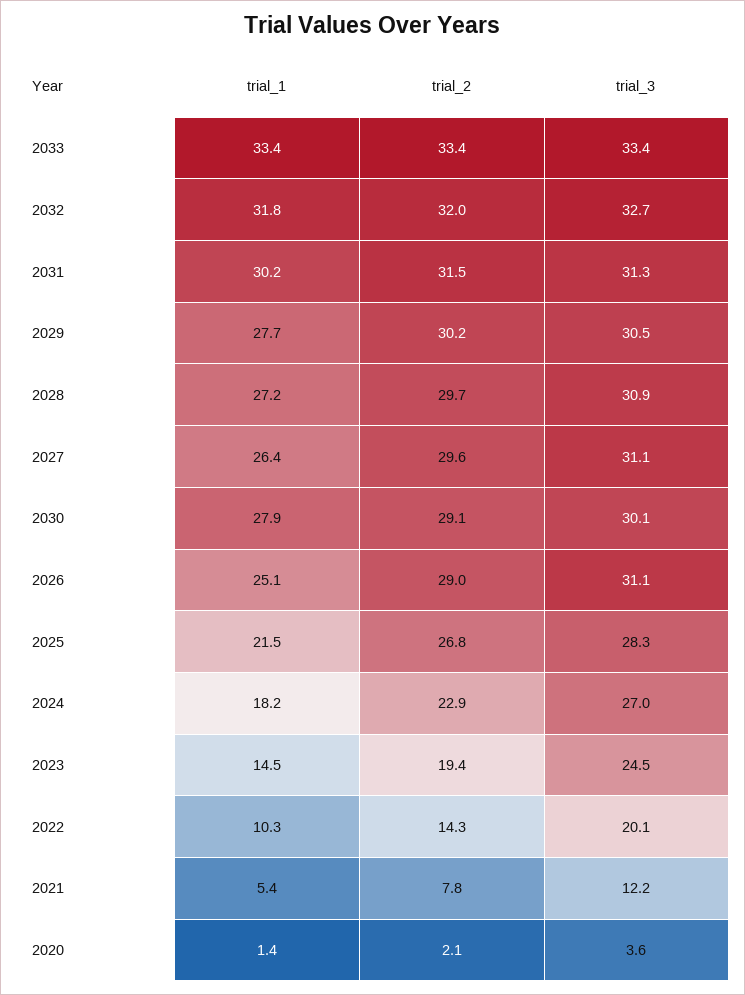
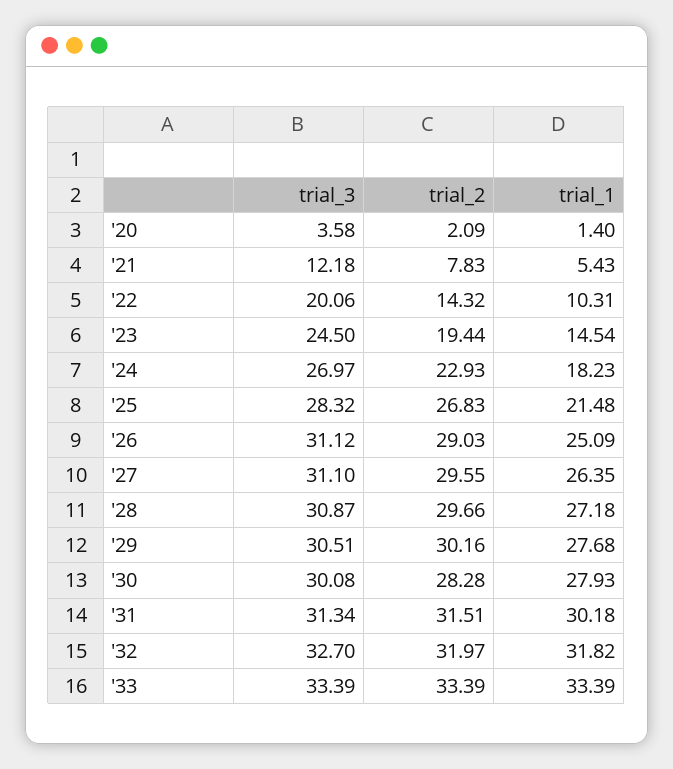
  {
    "trial_1": {
      "2033": 33.39,
      "2032": 31.82,
      "2031": 30.18,
      "2029": 27.68,
      "2028": 27.18,
      "2027": 26.35,
      "2030": 27.93,
      "2026": 25.09,
      "2025": 21.48,
      "2024": 18.23,
      "2023": 14.54,
      "2022": 10.31,
      "2021": 5.43,
      "2020": 1.4
    },
    "trial_2": {
      "2033": 33.39,
      "2032": 31.97,
      "2031": 31.51,
      "2029": 30.16,
      "2028": 29.66,
      "2027": 29.55,
-     "2030": 29.1,
+     "2030": 28.28,
      "2026": 29.03,
      "2025": 26.83,
      "2024": 22.93,
      "2023": 19.44,
      "2022": 14.32,
      "2021": 7.83,
      "2020": 2.09
    },
    "trial_3": {
      "2033": 33.39,
      "2032": 32.7,
      "2031": 31.34,
      "2029": 30.51,
      "2028": 30.87,
      "2027": 31.1,
      "2030": 30.08,
      "2026": 31.12,
      "2025": 28.32,
      "2024": 26.97,
      "2023": 24.5,
      "2022": 20.06,
      "2021": 12.18,
      "2020": 3.58
    }
  }

